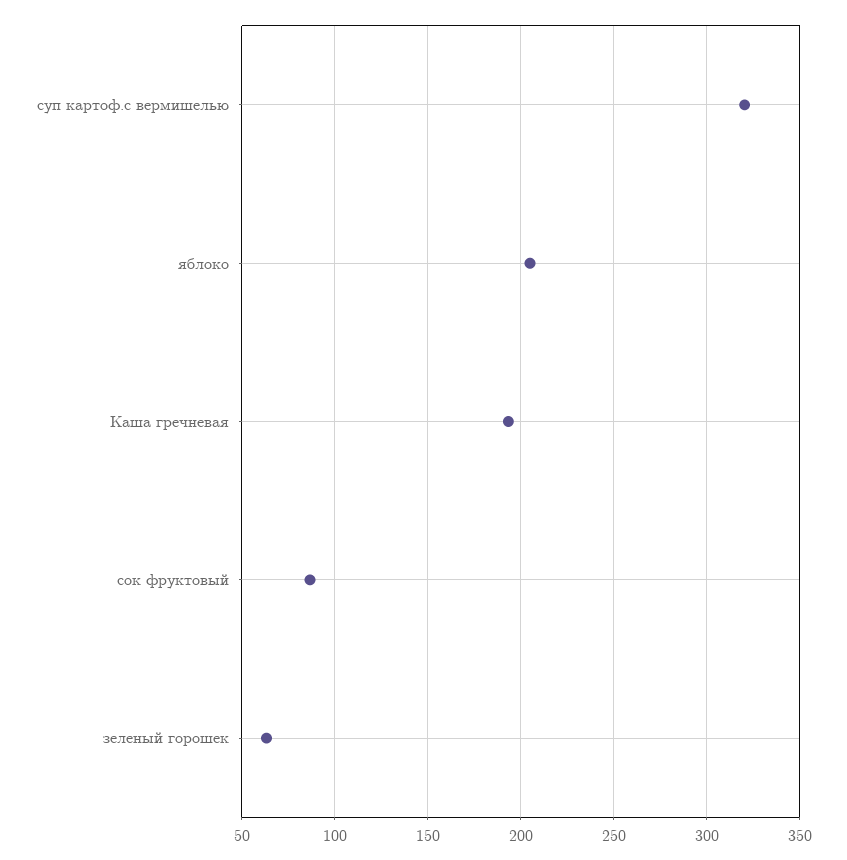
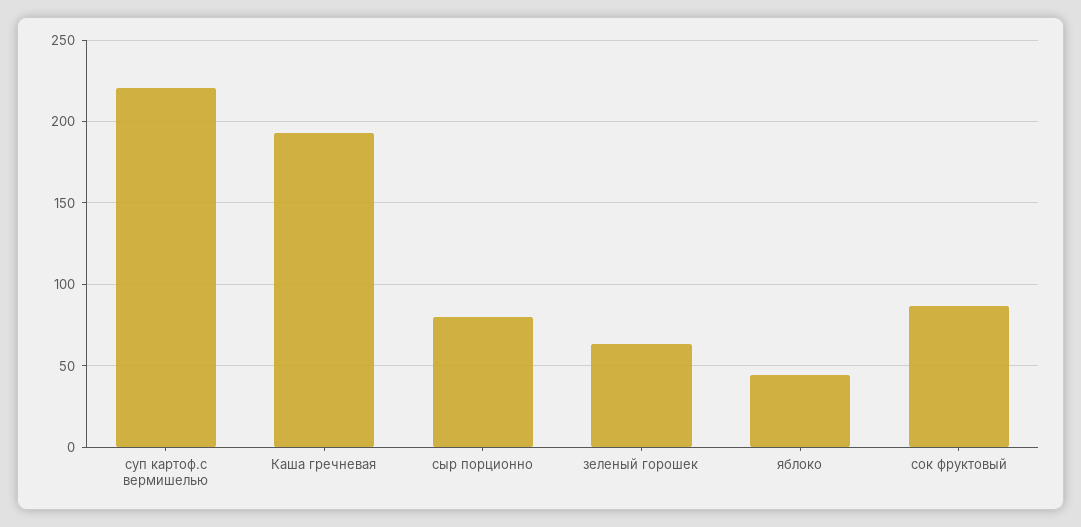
  {
-   "суп картоф.с вермишелью": 320,
+   "суп картоф.с вермишелью": 220,
-   "яблоко": 205,
+   "яблоко": 45,
    "Каша гречневая": 195,
    "сок фруктовый": 85,
-   "зеленый горошек": 65
+   "зеленый горошек": 65,
+   "сыр порционно": 80
  }

